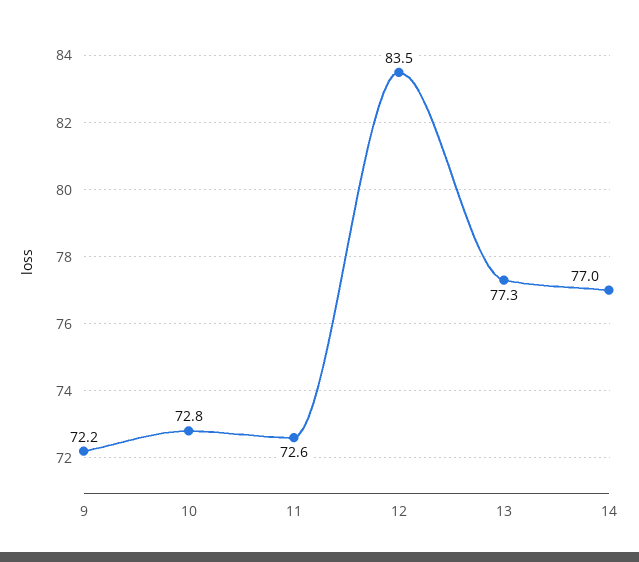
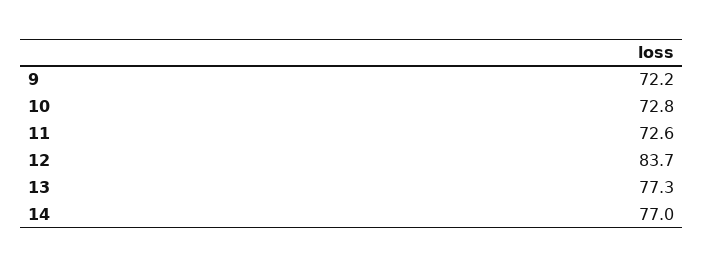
  {
    "9": 72.2,
    "10": 72.8,
    "11": 72.6,
-   "12": 83.5,
+   "12": 83.7,
    "13": 77.3,
    "14": 77
  }

